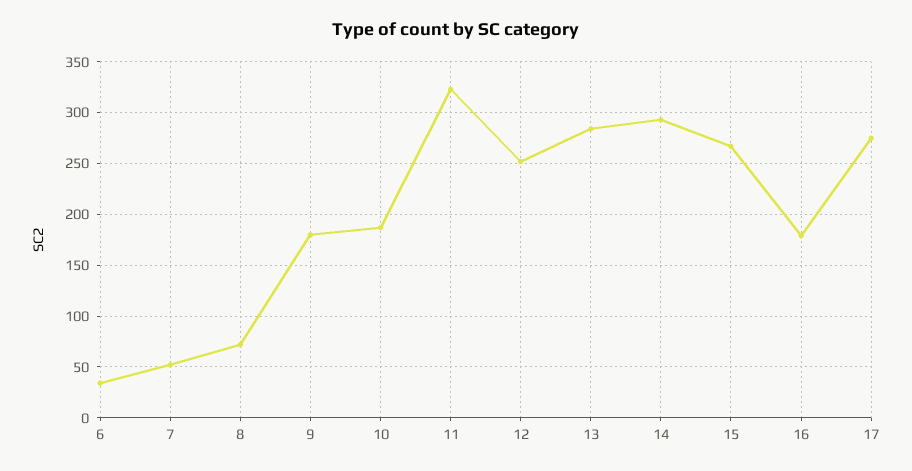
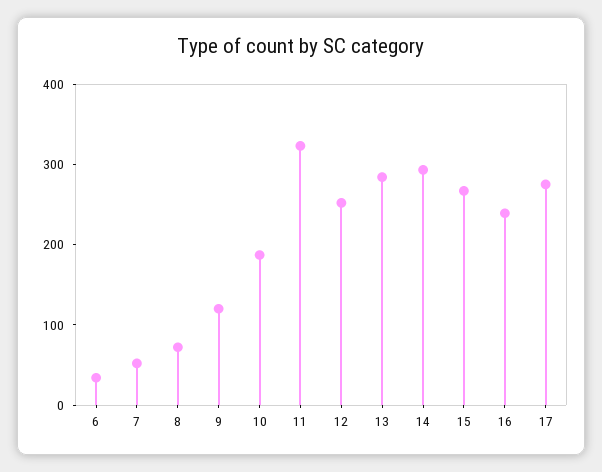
  {
    "6": 30,
    "7": 50,
    "8": 70,
-   "9": 180,
+   "9": 120,
    "10": 190,
    "11": 320,
    "12": 250,
    "13": 280,
    "14": 290,
    "15": 270,
-   "16": 180,
+   "16": 240,
    "17": 280
  }

